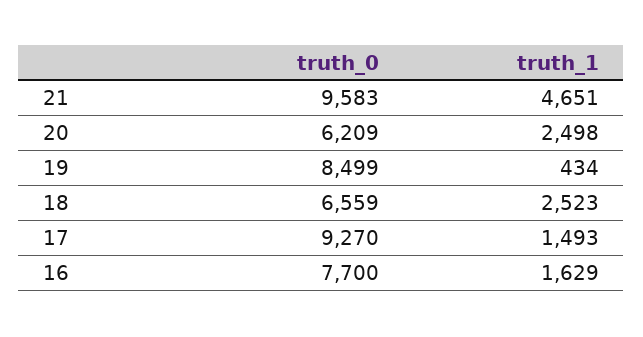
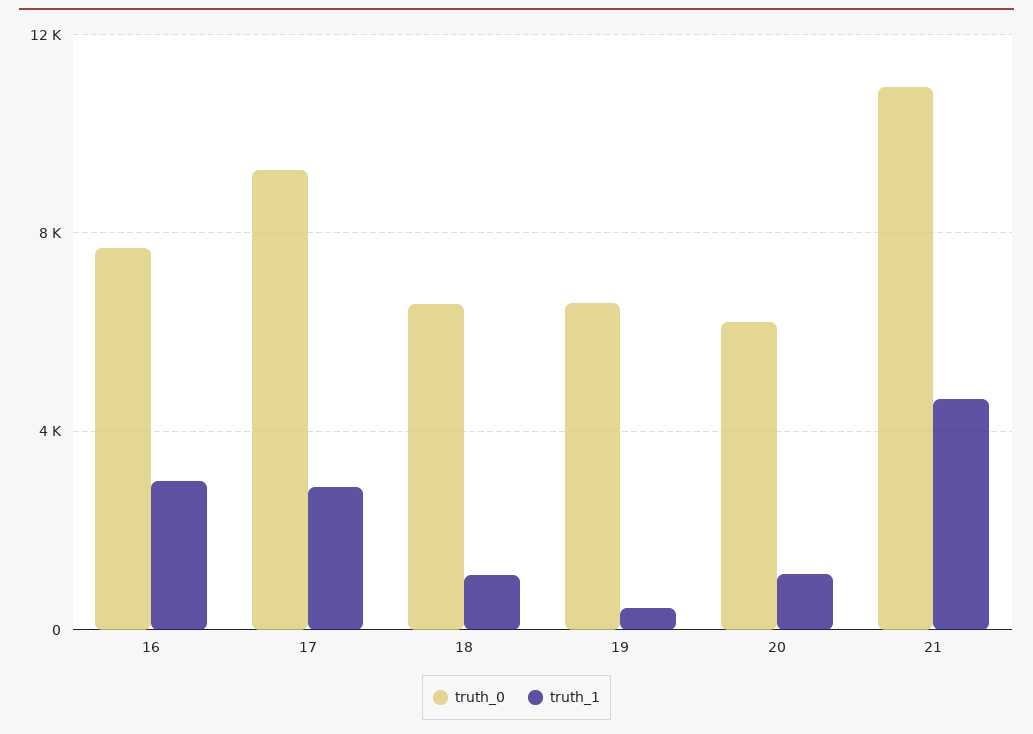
  {
    "truth_0": {
-     "21": 9583,
+     "21": 11000,
      "20": 6209,
-     "19": 8499,
+     "19": 6500,
      "18": 6559,
      "17": 9270,
      "16": 7700
    },
    "truth_1": {
      "21": 4651,
-     "20": 2498,
+     "20": 1000,
      "19": 434,
-     "18": 2523,
+     "18": 1000,
-     "17": 1493,
+     "17": 3000,
-     "16": 1629
+     "16": 3000
    }
  }

